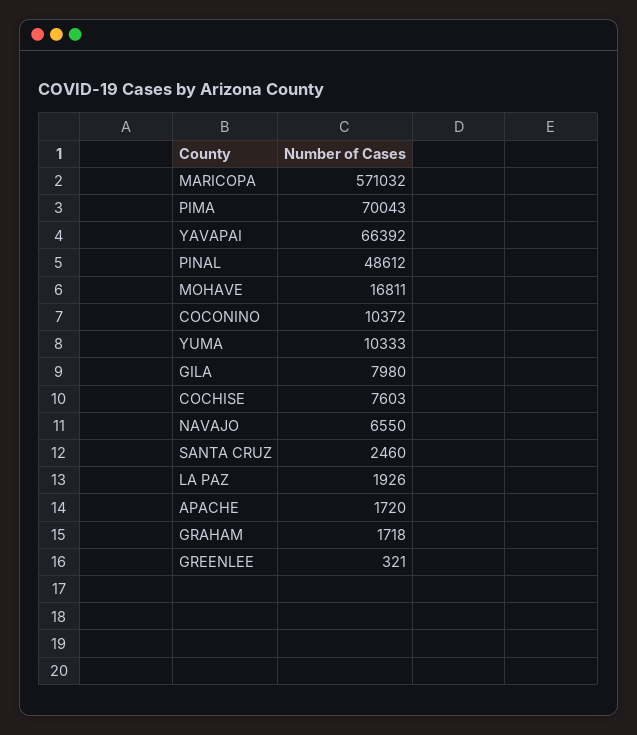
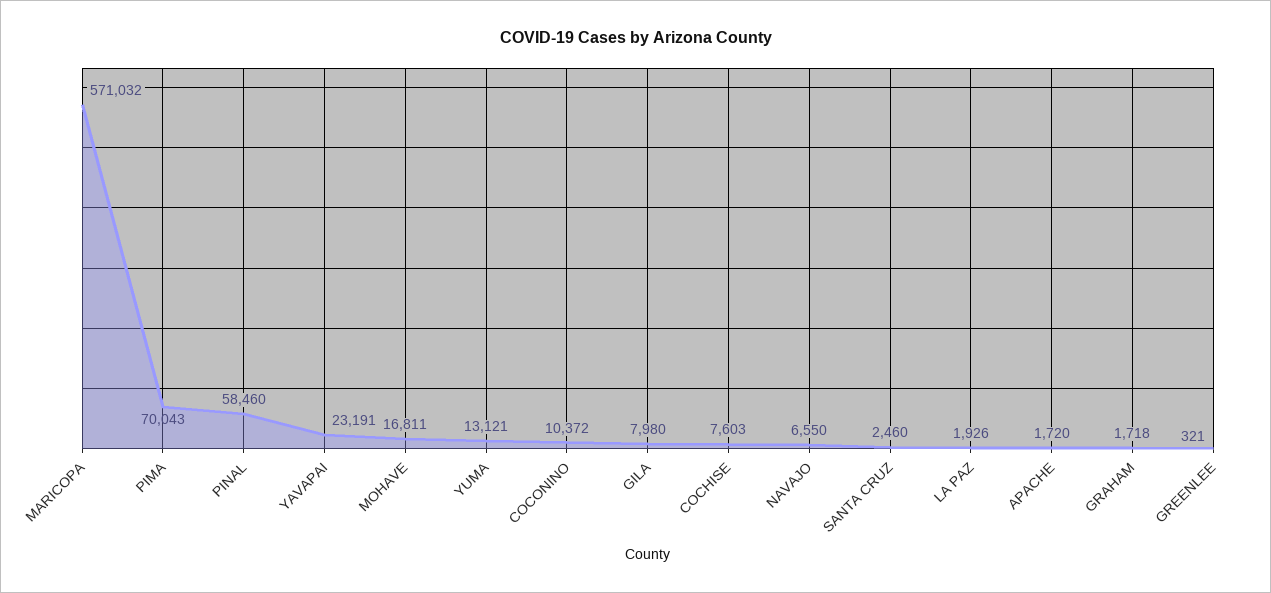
  {
    "MARICOPA": 571032,
    "PIMA": 70043,
-   "YAVAPAI": 66392,
+   "YAVAPAI": 23191,
-   "PINAL": 48612,
+   "PINAL": 58460,
    "MOHAVE": 16811,
    "COCONINO": 10372,
-   "YUMA": 10333,
+   "YUMA": 13121,
    "GILA": 7980,
    "COCHISE": 7603,
    "NAVAJO": 6550,
    "SANTA CRUZ": 2460,
    "LA PAZ": 1926,
    "APACHE": 1720,
    "GRAHAM": 1718,
    "GREENLEE": 321
  }

